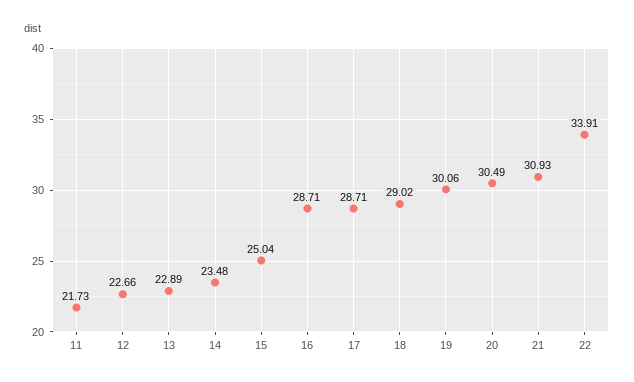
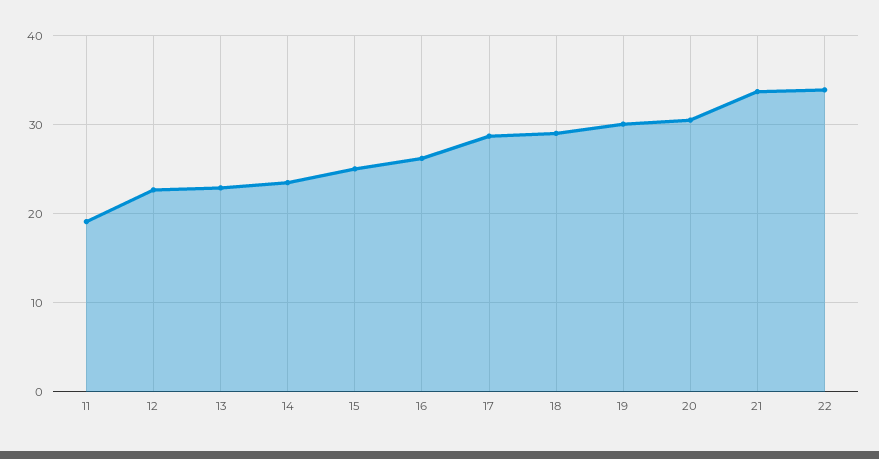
  {
-   "11": 21.73,
+   "11": 19,
    "12": 22.66,
    "13": 22.89,
    "14": 23.48,
    "15": 25.04,
-   "16": 28.71,
+   "16": 26,
    "17": 28.71,
    "18": 29.02,
    "19": 30.06,
    "20": 30.49,
-   "21": 30.93,
+   "21": 34,
    "22": 33.91
  }

